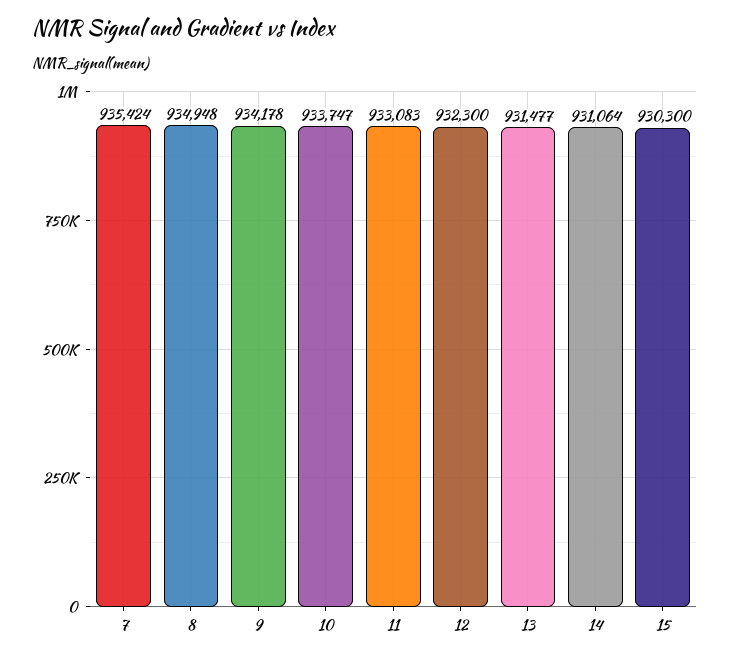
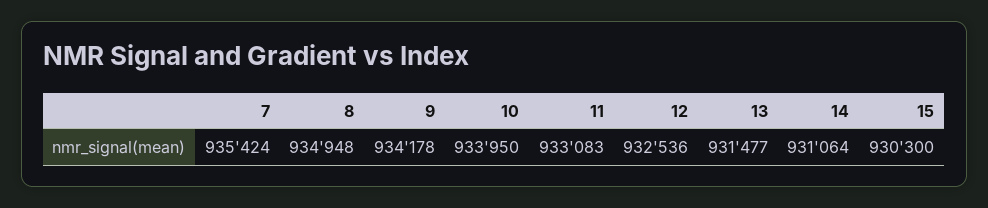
  {
    "7": 935424,
    "8": 934948,
    "9": 934178,
-   "10": 933747,
+   "10": 933950,
    "11": 933083,
-   "12": 932300,
+   "12": 932536,
    "13": 931477,
    "14": 931064,
    "15": 930300
  }

